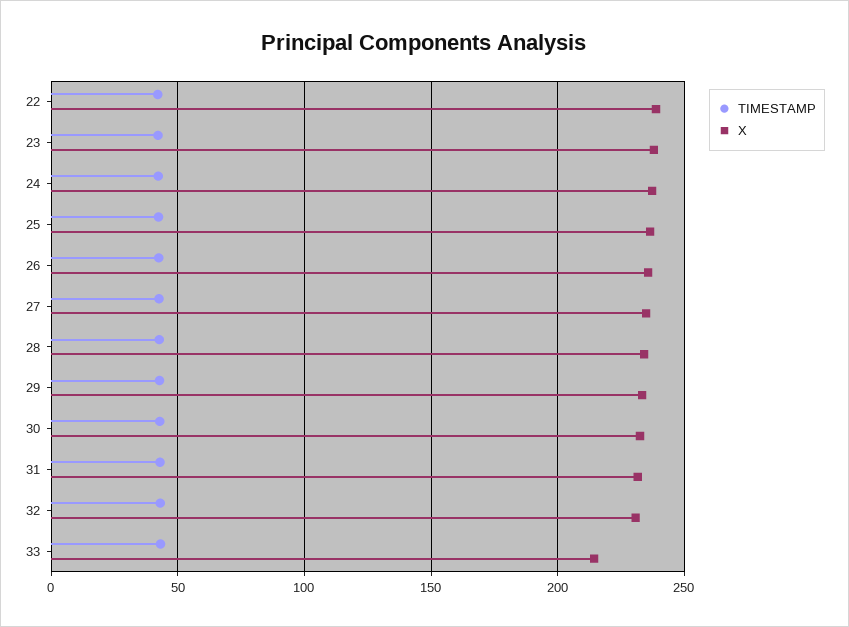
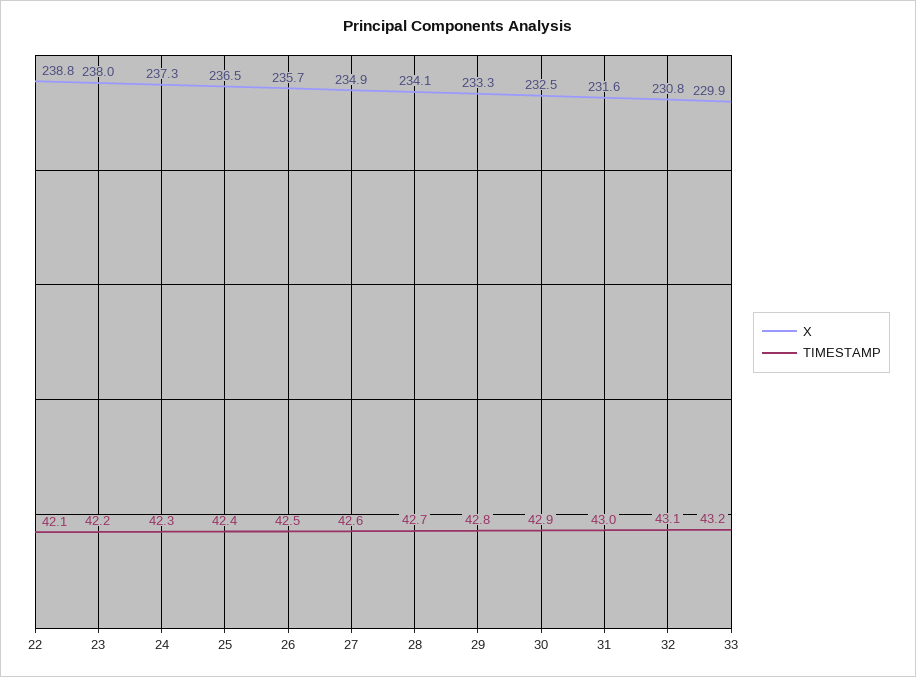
  {
    "TIMESTAMP": {
      "22": 42.1,
      "23": 42.2,
      "24": 42.3,
      "25": 42.4,
      "26": 42.5,
      "27": 42.6,
      "28": 42.7,
      "29": 42.8,
      "30": 42.9,
      "31": 43,
      "32": 43.1,
      "33": 43.2
    },
    "X": {
      "22": 238.8,
      "23": 238,
      "24": 237.3,
      "25": 236.5,
      "26": 235.7,
      "27": 234.9,
      "28": 234.1,
      "29": 233.3,
      "30": 232.5,
      "31": 231.6,
      "32": 230.8,
-     "33": 215
+     "33": 229.9
    }
  }

